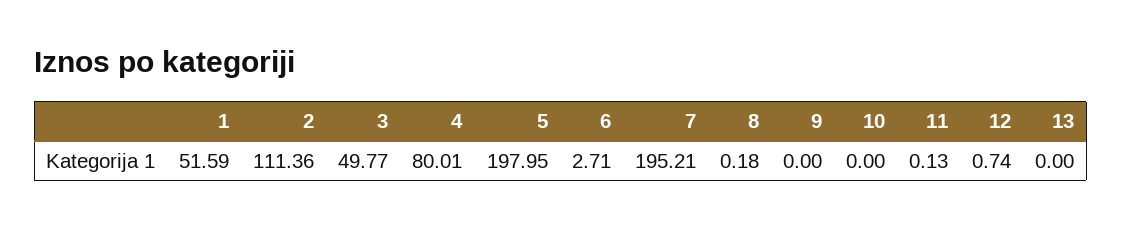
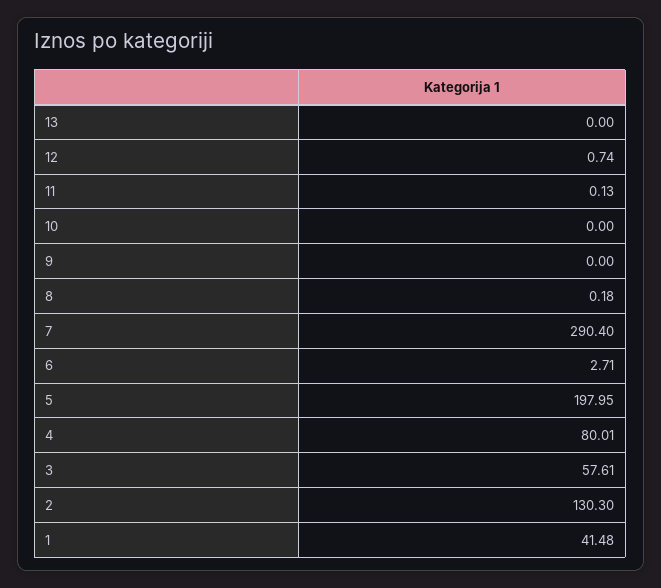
  {
-   "1": 51.59,
+   "1": 41.48,
-   "2": 111.36,
+   "2": 130.3,
-   "3": 49.77,
+   "3": 57.61,
    "4": 80.01,
    "5": 197.95,
    "6": 2.71,
-   "7": 195.21,
+   "7": 290.4,
    "8": 0.18,
    "9": 0,
    "10": 0,
    "11": 0.13,
    "12": 0.74,
    "13": 0
  }

